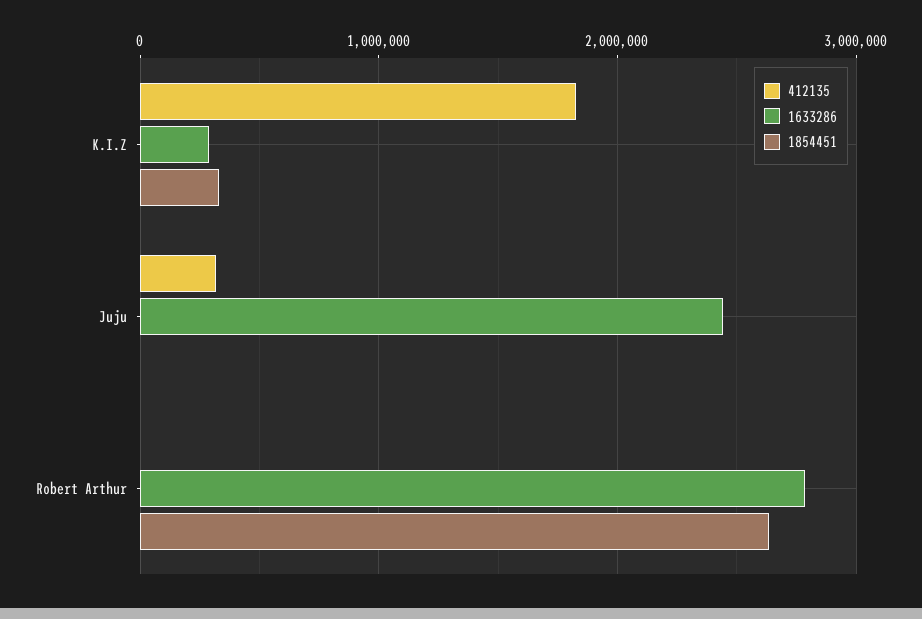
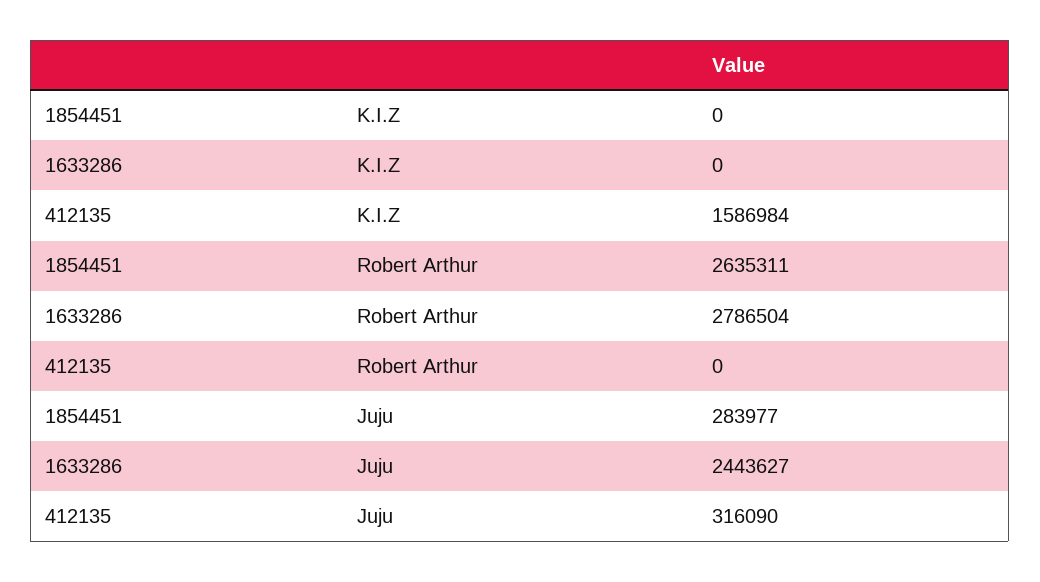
  {
    "412135": {
-     "K.I.Z": 1800000,
+     "K.I.Z": 1586984,
      "Juju": 316090,
      "Robert Arthur": 0
    },
    "1633286": {
-     "K.I.Z": 300000,
+     "K.I.Z": 0,
      "Juju": 2443627,
      "Robert Arthur": 2786504
    },
    "1854451": {
-     "K.I.Z": 300000,
+     "K.I.Z": 0,
-     "Juju": 0,
+     "Juju": 283977,
      "Robert Arthur": 2635311
    }
  }

